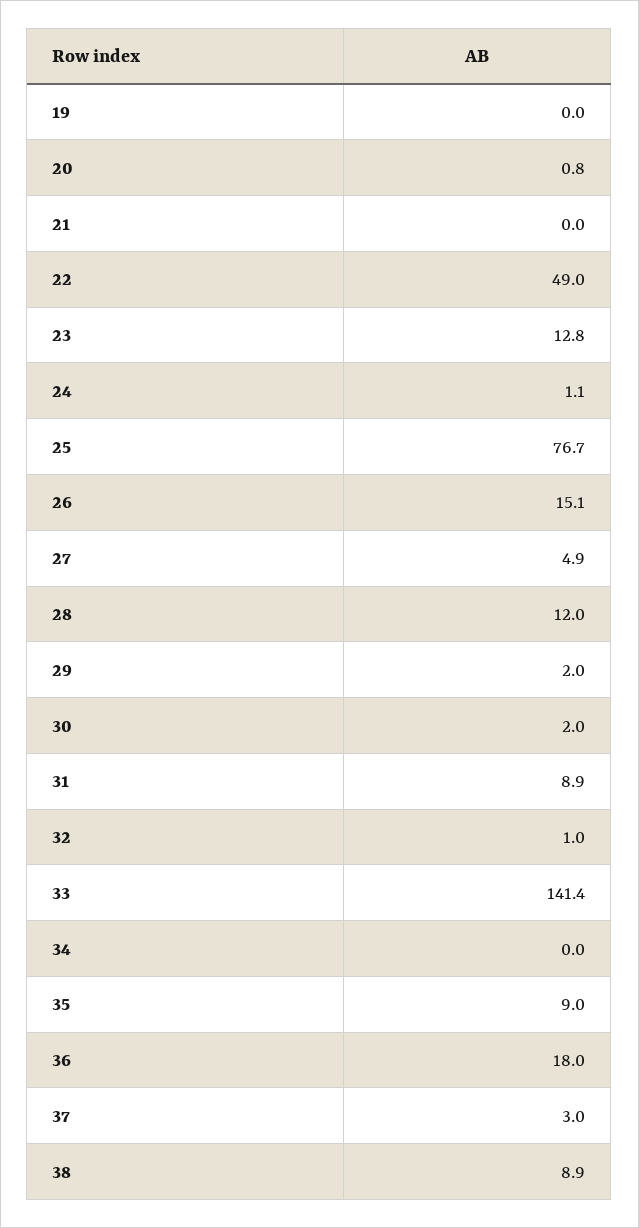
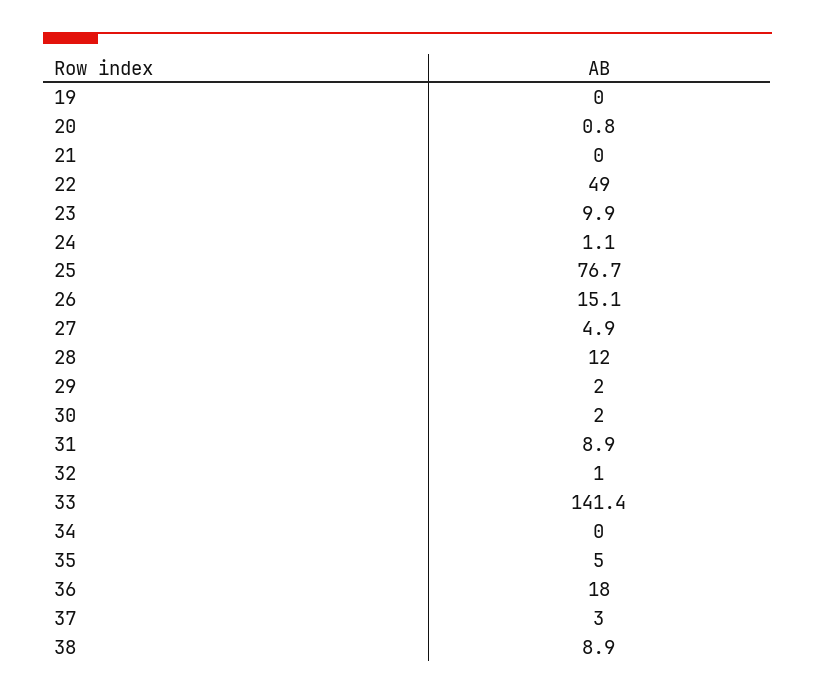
  {
    "19": 0,
    "20": 0.8,
    "21": 0,
    "22": 49,
-   "23": 12.8,
+   "23": 9.9,
    "24": 1.1,
    "25": 76.7,
    "26": 15.1,
    "27": 4.9,
    "28": 12,
    "29": 2,
    "30": 2,
    "31": 8.9,
    "32": 1,
    "33": 141.4,
    "34": 0,
-   "35": 9,
+   "35": 5,
    "36": 18,
    "37": 3,
    "38": 8.9
  }

